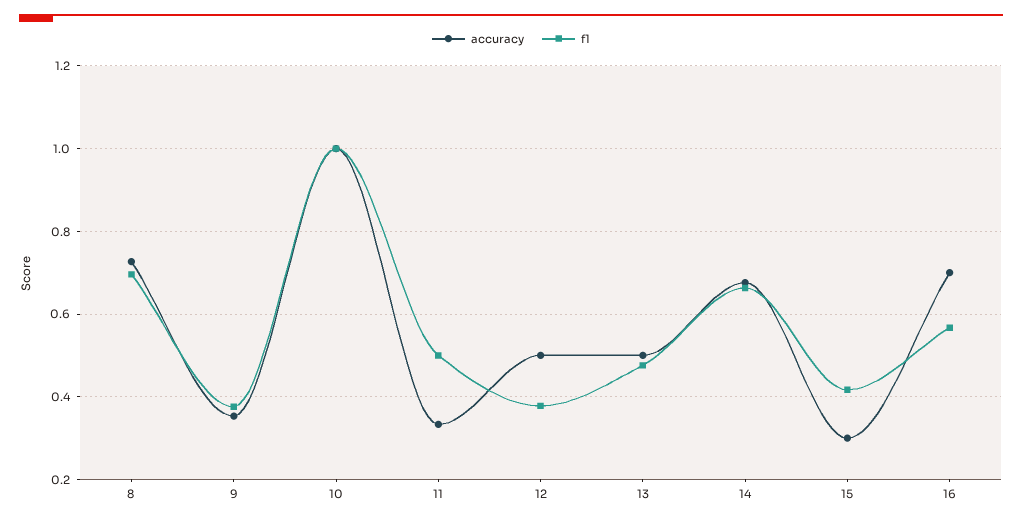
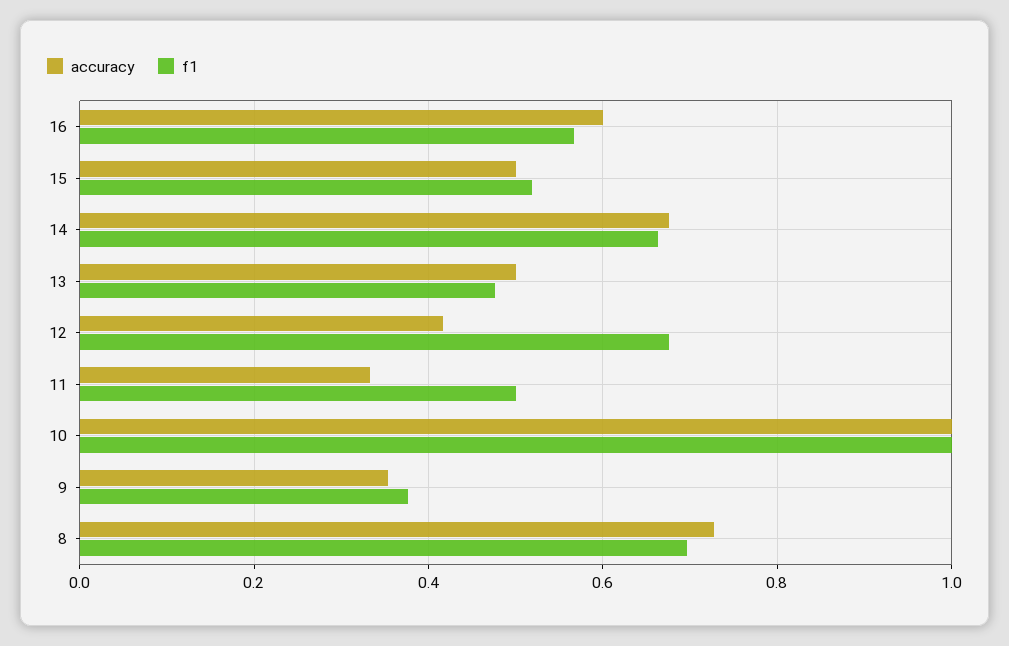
  {
    "accuracy": {
      "8": 0.72,
      "9": 0.36,
      "10": 1,
      "11": 0.34,
-     "12": 0.5,
+     "12": 0.42,
      "13": 0.5,
      "14": 0.68,
-     "15": 0.3,
+     "15": 0.5,
-     "16": 0.7
+     "16": 0.6
    },
    "f1": {
      "8": 0.7,
      "9": 0.38,
      "10": 1,
      "11": 0.5,
-     "12": 0.38,
+     "12": 0.68,
      "13": 0.48,
      "14": 0.66,
-     "15": 0.42,
+     "15": 0.52,
      "16": 0.56
    }
  }

